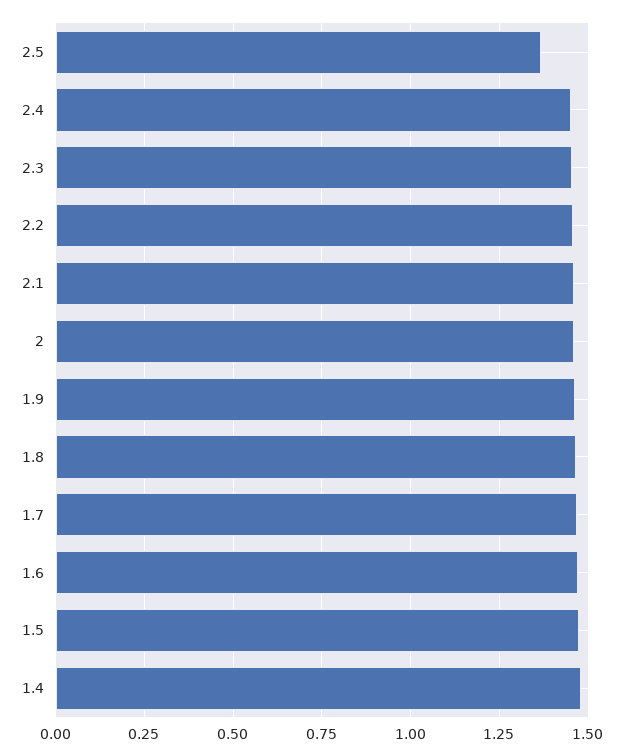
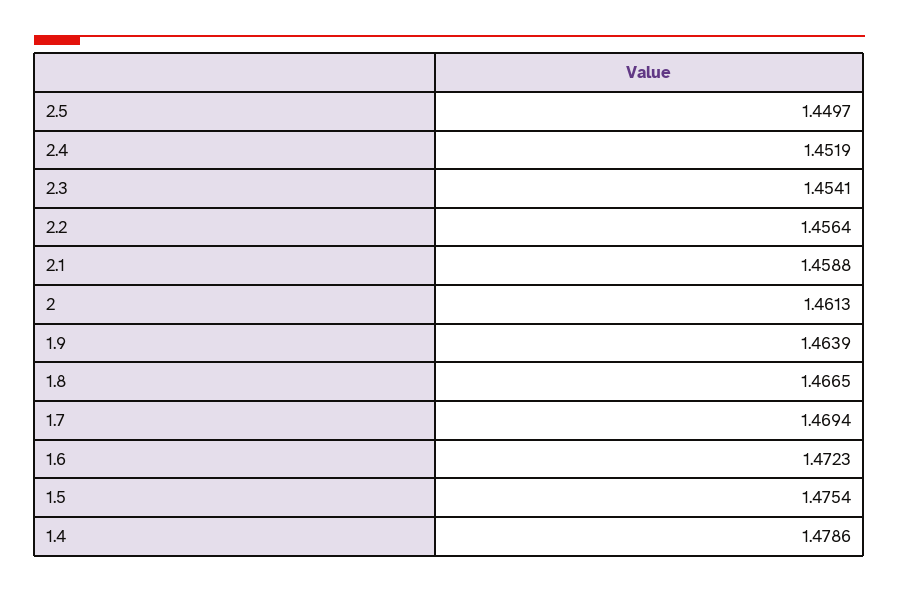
  {
-   "2.5": 1.375,
+   "2.5": 1.4497,
    "2.4": 1.4519,
    "2.3": 1.4541,
    "2.2": 1.4564,
    "2.1": 1.4588,
    "2": 1.4613,
    "1.9": 1.4639,
    "1.8": 1.4665,
    "1.7": 1.4694,
    "1.6": 1.4723,
    "1.5": 1.4754,
    "1.4": 1.4786
  }

